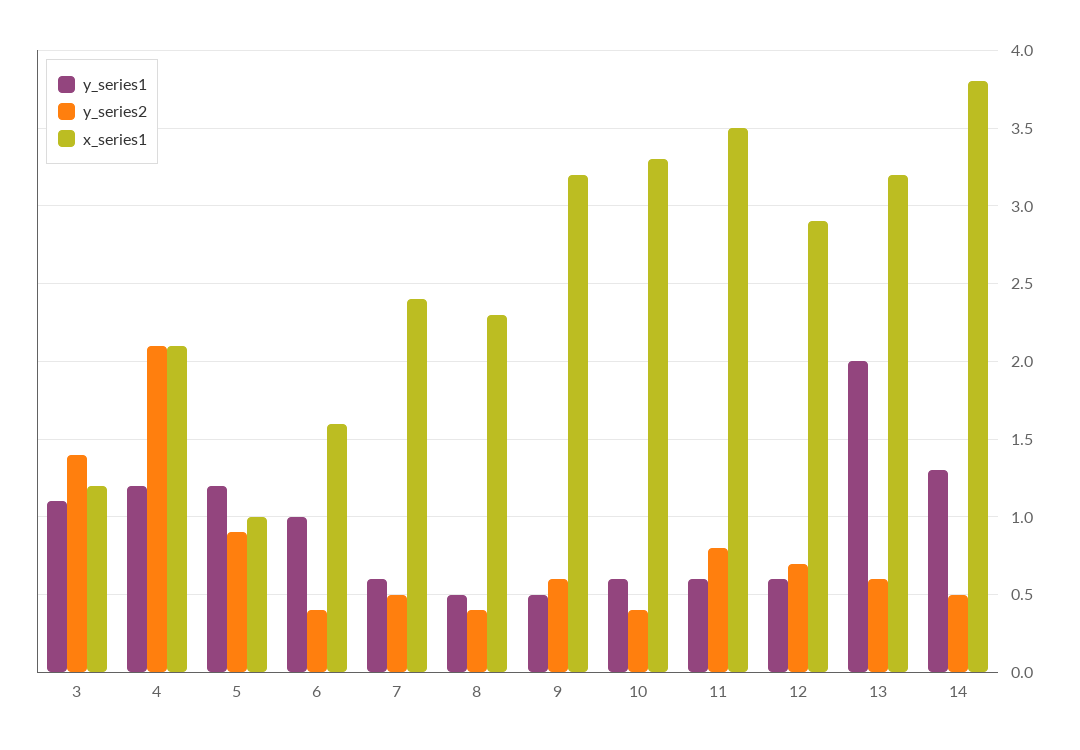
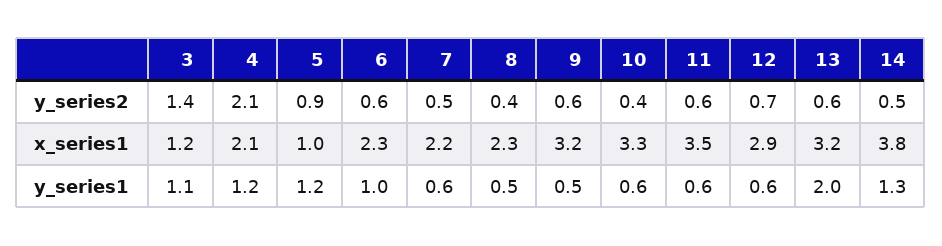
  {
    "y_series1": {
      "3": 1.1,
      "4": 1.2,
      "5": 1.2,
      "6": 1,
      "7": 0.6,
      "8": 0.5,
      "9": 0.5,
      "10": 0.6,
      "11": 0.6,
      "12": 0.6,
      "13": 2,
      "14": 1.3
    },
    "y_series2": {
      "3": 1.4,
      "4": 2.1,
      "5": 0.9,
-     "6": 0.4,
+     "6": 0.6,
      "7": 0.5,
      "8": 0.4,
      "9": 0.6,
      "10": 0.4,
-     "11": 0.8,
+     "11": 0.6,
      "12": 0.7,
      "13": 0.6,
      "14": 0.5
    },
    "x_series1": {
      "3": 1.2,
      "4": 2.1,
      "5": 1,
-     "6": 1.6,
+     "6": 2.3,
-     "7": 2.4,
+     "7": 2.2,
      "8": 2.3,
      "9": 3.2,
      "10": 3.3,
      "11": 3.5,
      "12": 2.9,
      "13": 3.2,
      "14": 3.8
    }
  }

